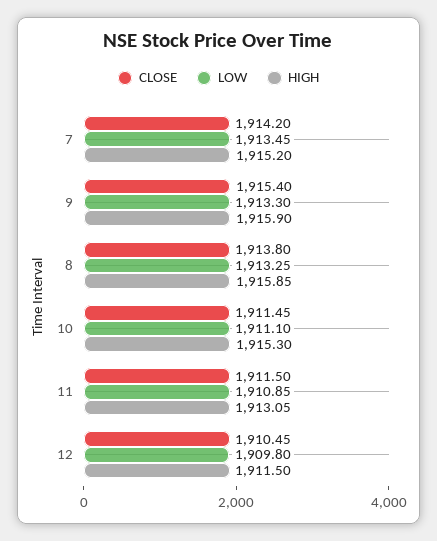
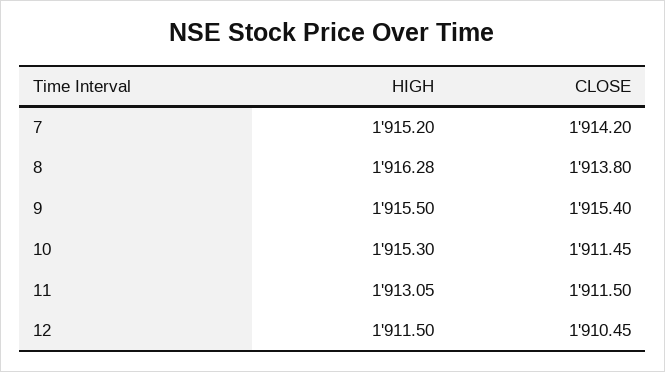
  {
    "CLOSE": {
      "7": 1914.2,
      "9": 1915.4,
      "8": 1913.8,
      "10": 1911.45,
      "11": 1911.5,
      "12": 1910.45
    },
-   "LOW": {
-     "7": 1913.45,
-     "9": 1913.3,
-     "8": 1913.25,
-     "10": 1911.1,
-     "11": 1910.85,
-     "12": 1909.8
-   },
    "HIGH": {
      "7": 1915.2,
-     "9": 1915.9,
+     "9": 1915.5,
-     "8": 1915.85,
+     "8": 1916.28,
      "10": 1915.3,
      "11": 1913.05,
      "12": 1911.5
    }
  }

